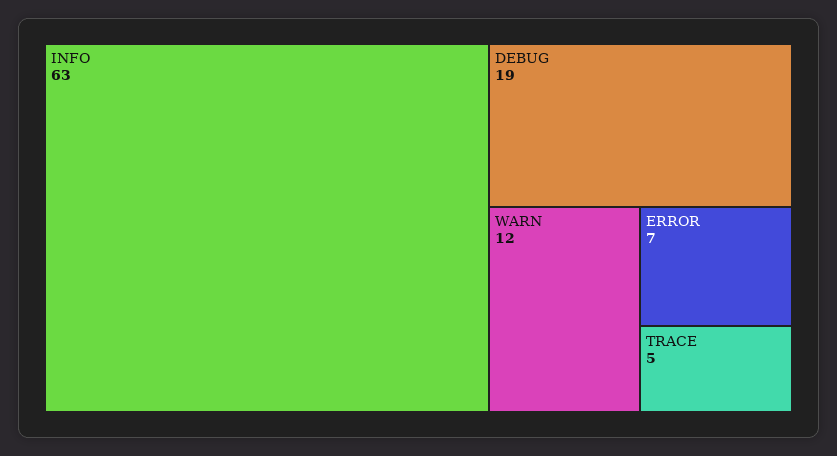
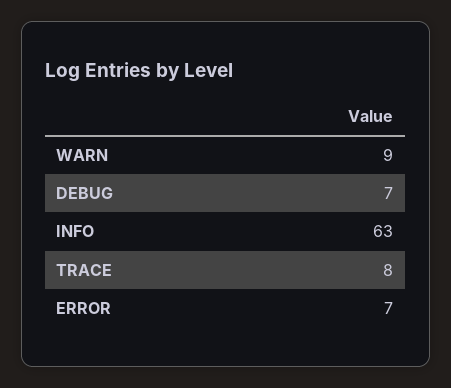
  {
    "INFO": 63,
-   "DEBUG": 19,
+   "DEBUG": 7,
-   "WARN": 12,
+   "WARN": 9,
    "ERROR": 7,
-   "TRACE": 5
+   "TRACE": 8
  }

